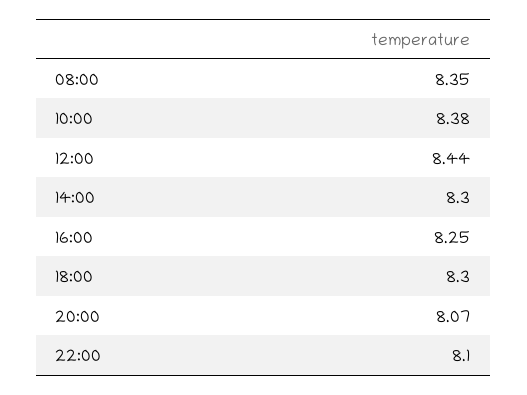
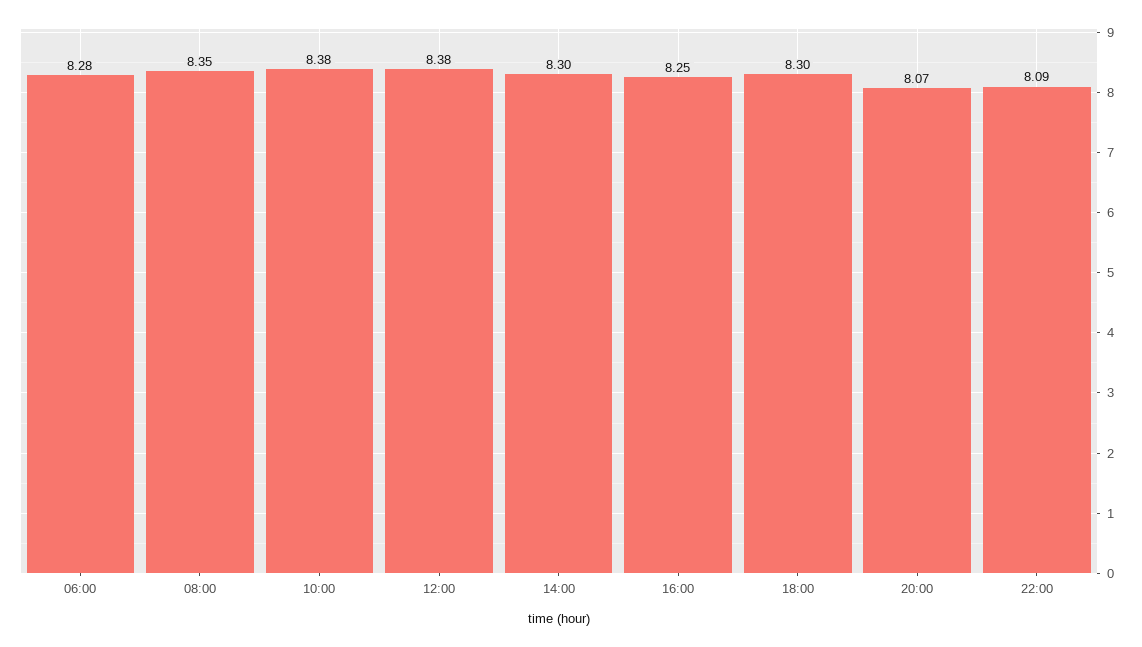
  {
    "08:00": 8.35,
    "10:00": 8.38,
-   "12:00": 8.44,
+   "12:00": 8.38,
    "14:00": 8.3,
    "16:00": 8.25,
    "18:00": 8.3,
    "20:00": 8.07,
-   "22:00": 8.1
+   "22:00": 8.09,
+   "06:00": 8.28
  }

